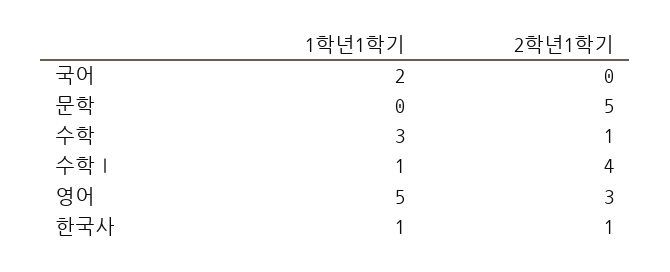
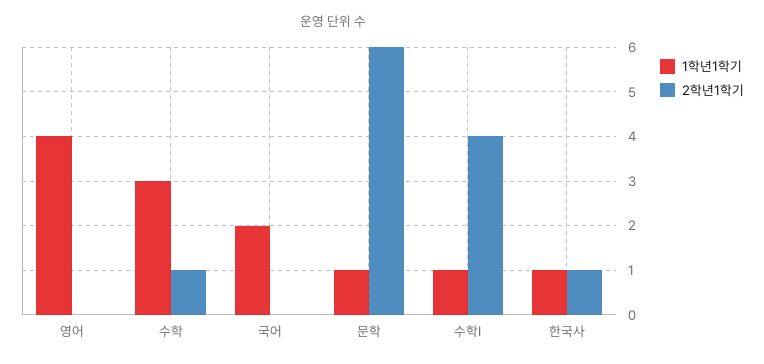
  {
    "1학년1학기": {
      "국어": 2,
-     "문학": 0,
+     "문학": 1,
      "수학": 3,
      "수학Ⅰ": 1,
-     "영어": 5,
+     "영어": 4,
      "한국사": 1
    },
    "2학년1학기": {
      "국어": 0,
-     "문학": 5,
+     "문학": 6,
      "수학": 1,
      "수학Ⅰ": 4,
-     "영어": 3,
+     "영어": 0,
      "한국사": 1
    }
  }

